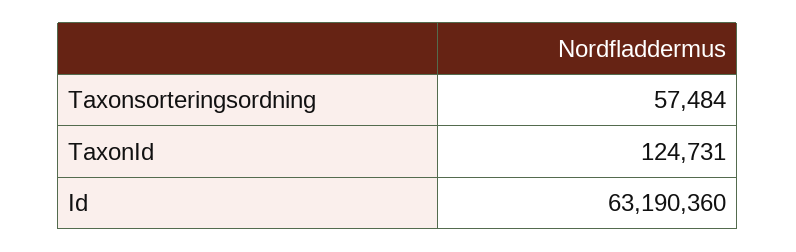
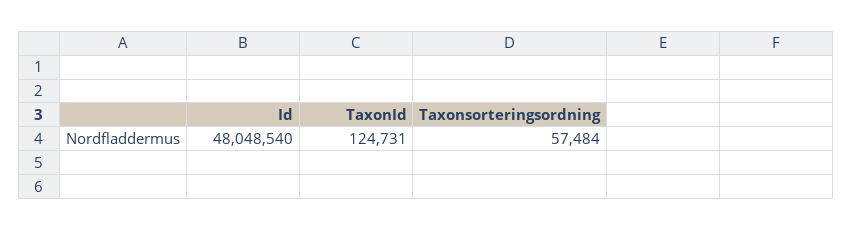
  {
    "Taxonsorteringsordning": 57484,
    "TaxonId": 124731,
-   "Id": 63190360
+   "Id": 48048540
  }

